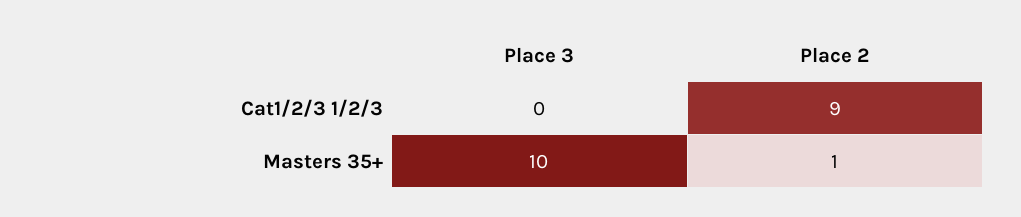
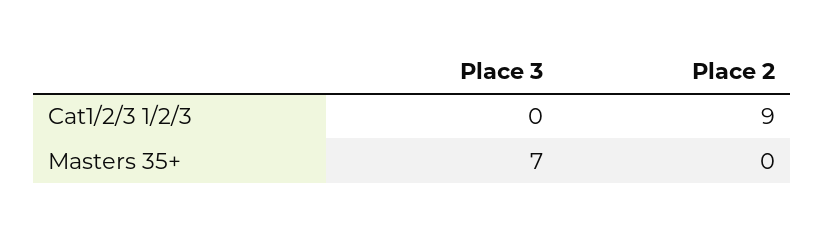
  {
    "Place 3": {
      "Cat1/2/3 1/2/3": 0,
-     "Masters 35+": 10
+     "Masters 35+": 7
    },
    "Place 2": {
      "Cat1/2/3 1/2/3": 9,
-     "Masters 35+": 1
+     "Masters 35+": 0
    }
  }

